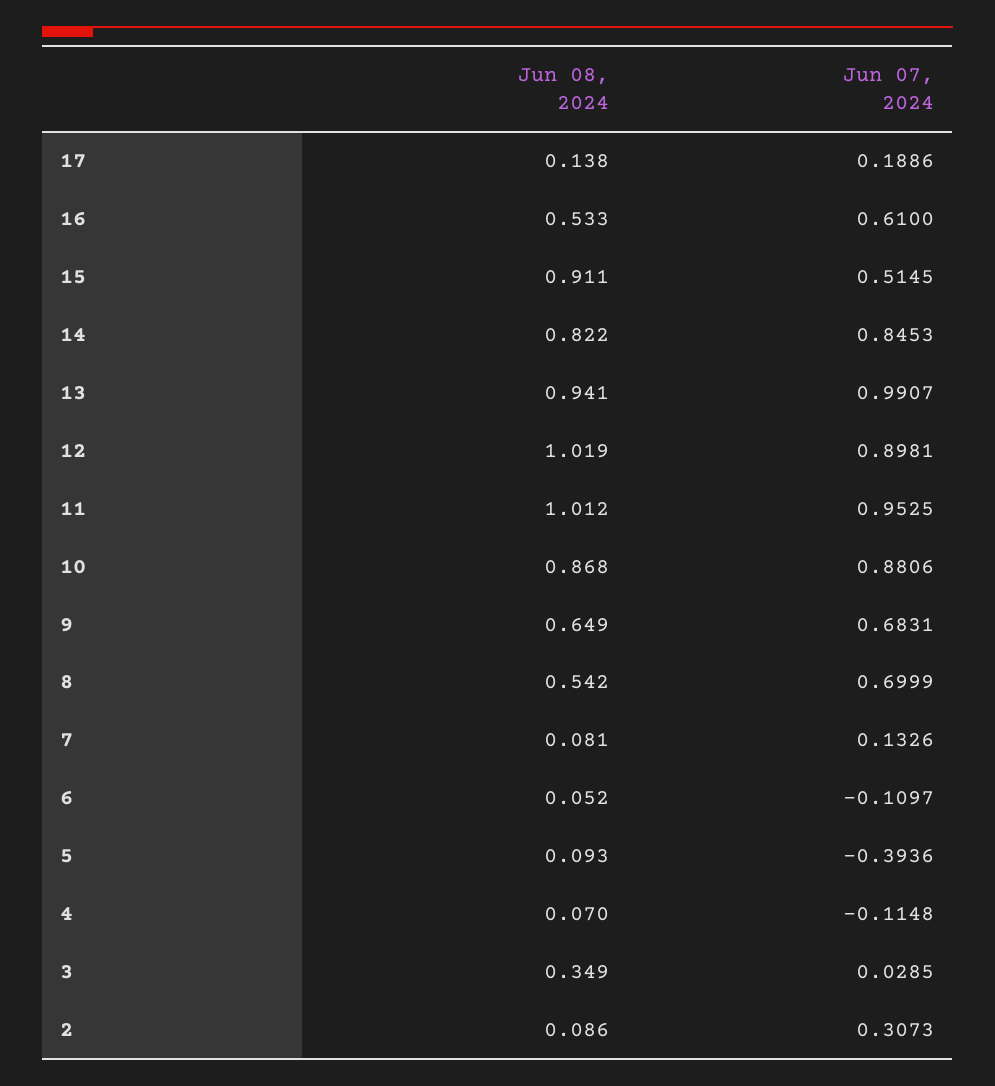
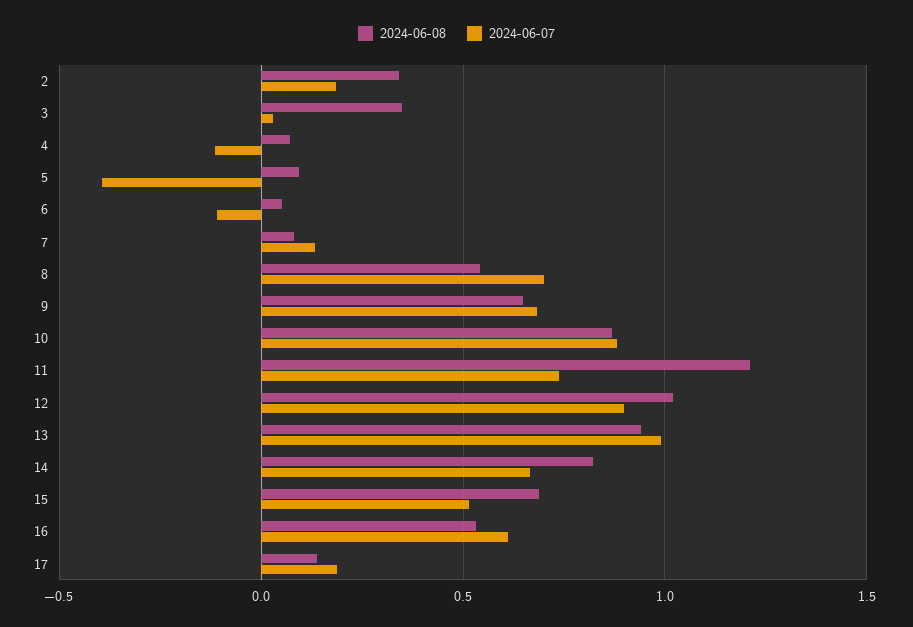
  {
    "Jun 08, 2024": {
      "17": 0.138,
      "16": 0.533,
-     "15": 0.911,
+     "15": 0.7,
      "14": 0.822,
      "13": 0.941,
      "12": 1.019,
-     "11": 1.012,
+     "11": 1.2,
      "10": 0.868,
      "9": 0.649,
      "8": 0.542,
      "7": 0.081,
      "6": 0.052,
      "5": 0.093,
      "4": 0.07,
      "3": 0.349,
-     "2": 0.086
+     "2": 0.35
    },
    "Jun 07, 2024": {
      "17": 0.1886,
      "16": 0.61,
      "15": 0.5145,
-     "14": 0.8453,
+     "14": 0.65,
      "13": 0.9907,
      "12": 0.8981,
-     "11": 0.9525,
+     "11": 0.75,
      "10": 0.8806,
      "9": 0.6831,
      "8": 0.6999,
      "7": 0.1326,
      "6": -0.1097,
      "5": -0.3936,
      "4": -0.1148,
      "3": 0.0285,
-     "2": 0.3073
+     "2": 0.2
    }
  }

